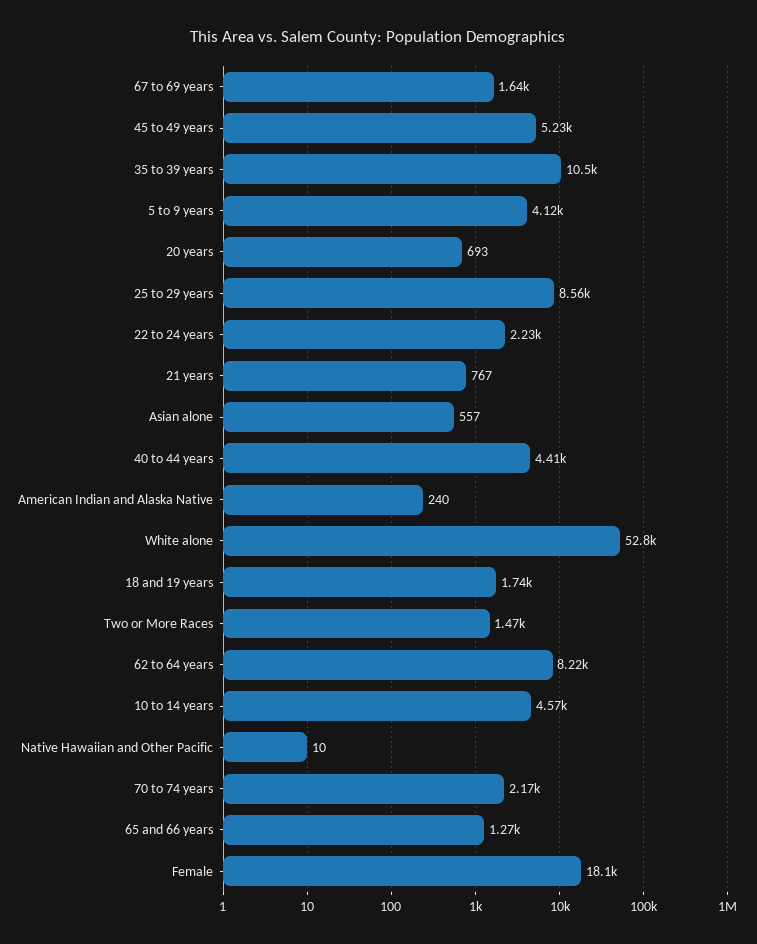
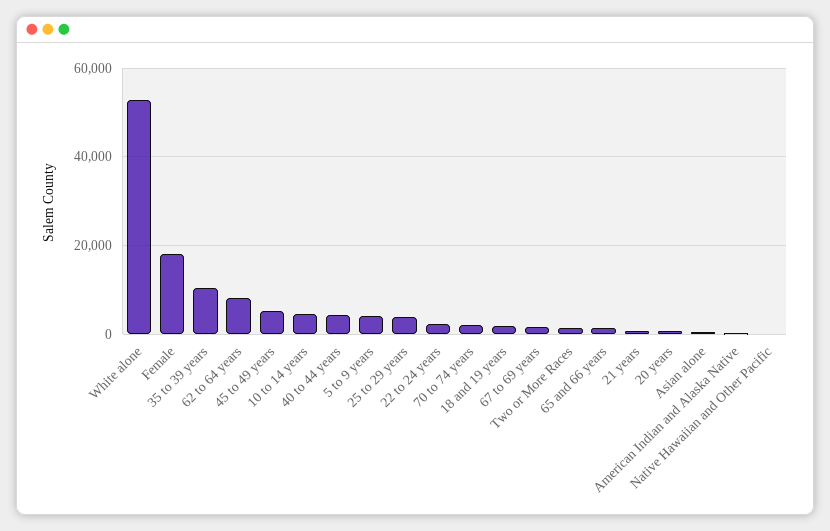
  {
    "67 to 69 years": 1640,
    "45 to 49 years": 5230,
    "35 to 39 years": 10500,
    "5 to 9 years": 4120,
    "20 years": 693,
-   "25 to 29 years": 8560,
+   "25 to 29 years": 4000,
    "22 to 24 years": 2230,
    "21 years": 767,
    "Asian alone": 557,
    "40 to 44 years": 4410,
    "American Indian and Alaska Native": 240,
    "White alone": 52800,
    "18 and 19 years": 1740,
    "Two or More Races": 1470,
    "62 to 64 years": 8220,
    "10 to 14 years": 4570,
    "Native Hawaiian and Other Pacific": 10,
    "70 to 74 years": 2170,
    "65 and 66 years": 1270,
    "Female": 18100
  }

